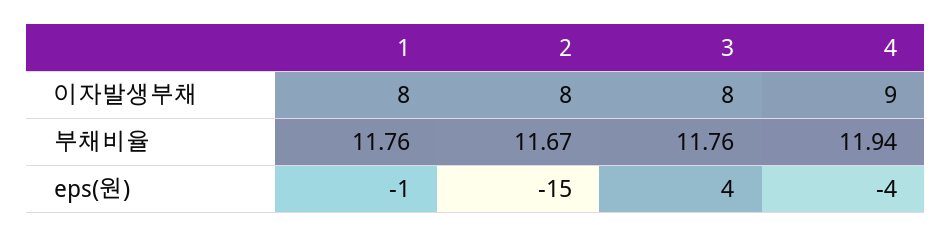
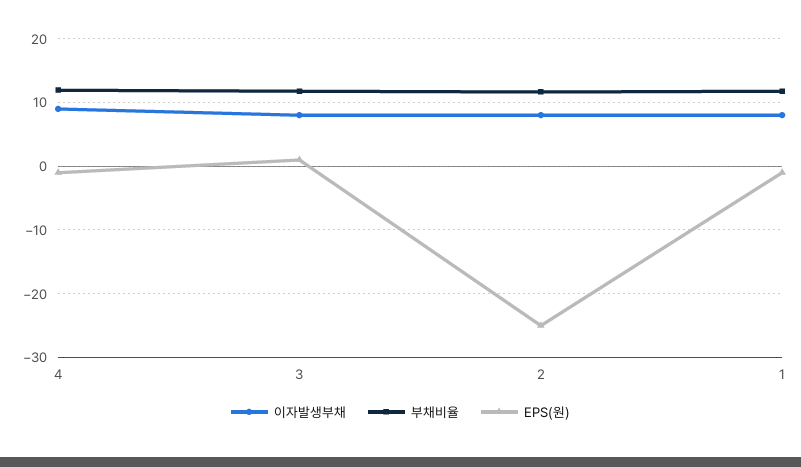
  {
    "이자발생부채": {
      "1": 8,
      "2": 8,
      "3": 8,
      "4": 9
    },
    "부채비율": {
      "1": 11.76,
      "2": 11.67,
      "3": 11.76,
      "4": 11.94
    },
    "eps(원)": {
      "1": -1,
-     "2": -15,
+     "2": -25,
-     "3": 4,
+     "3": 1,
-     "4": -4
+     "4": -1
    }
  }

